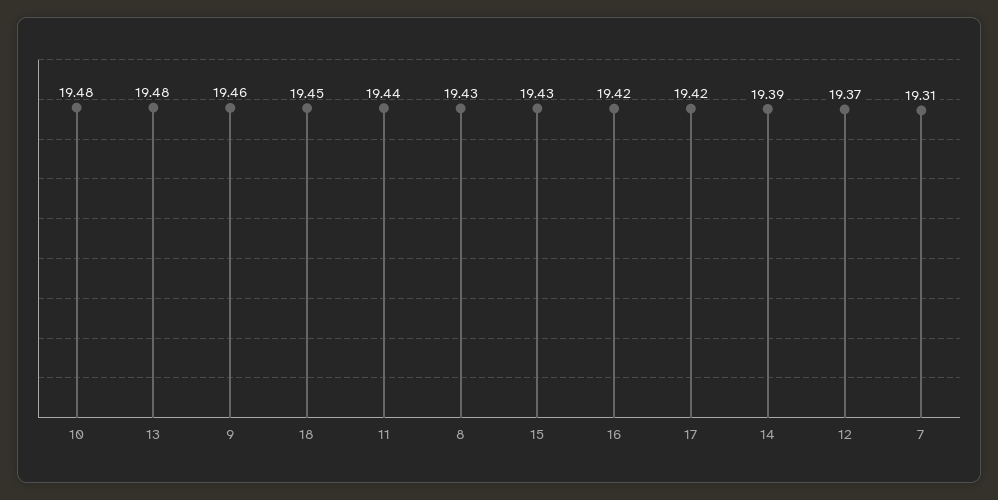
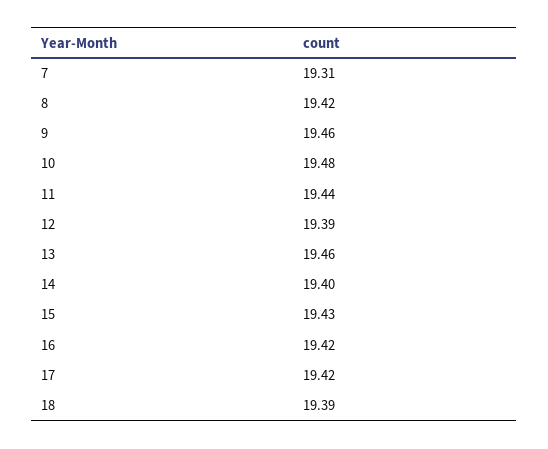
  {
    "10": 19.48,
-   "13": 19.48,
+   "13": 19.46,
    "9": 19.46,
-   "18": 19.45,
+   "18": 19.39,
    "11": 19.44,
-   "8": 19.43,
+   "8": 19.42,
    "15": 19.43,
    "16": 19.42,
    "17": 19.42,
-   "14": 19.39,
+   "14": 19.4,
-   "12": 19.37,
+   "12": 19.39,
    "7": 19.31
  }

